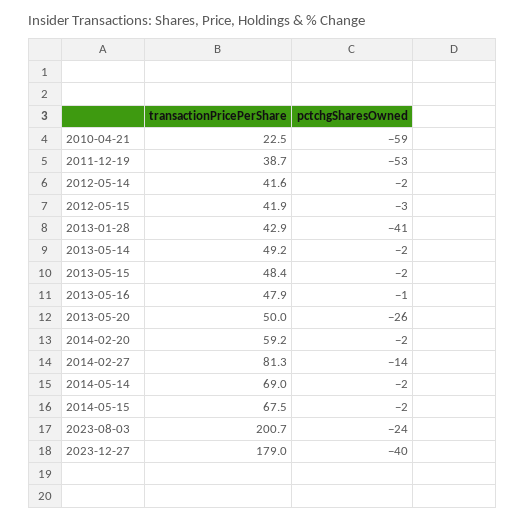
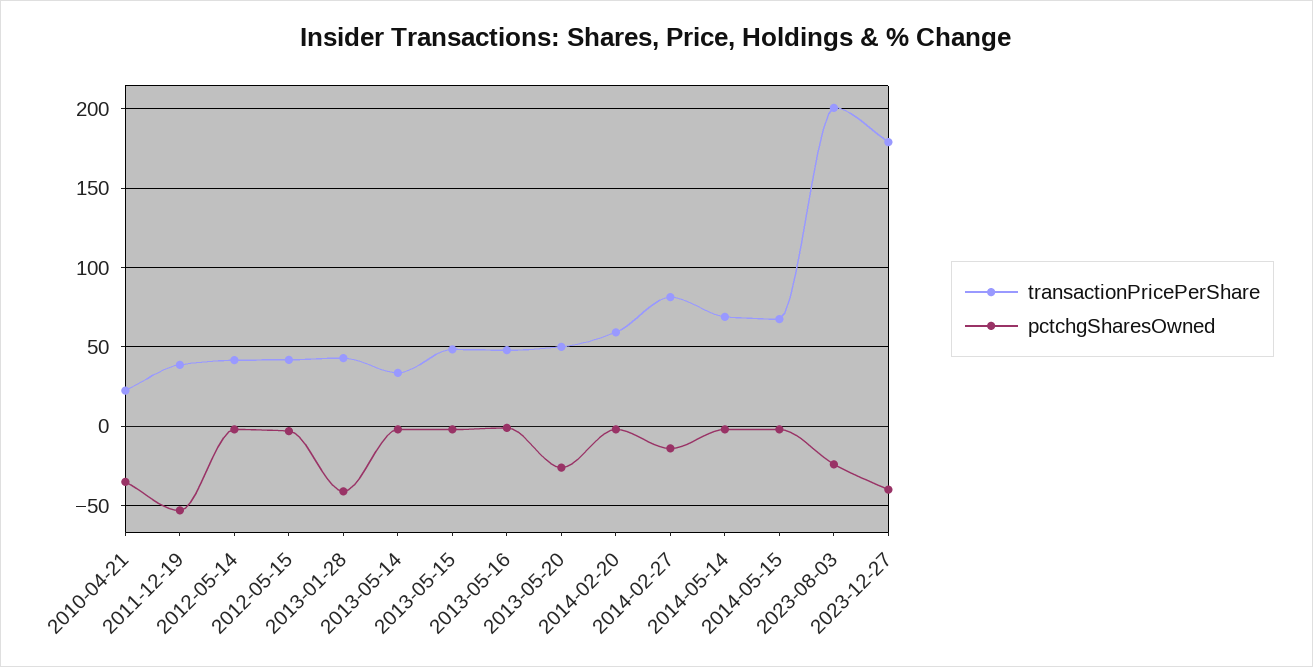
  {
    "transactionPricePerShare": {
      "2010-04-21": 22.5,
      "2011-12-19": 38.7,
      "2012-05-14": 41.6,
      "2012-05-15": 41.9,
      "2013-01-28": 42.9,
-     "2013-05-14": 49.2,
+     "2013-05-14": 35,
      "2013-05-15": 48.4,
      "2013-05-16": 47.9,
      "2013-05-20": 50,
      "2014-02-20": 59.2,
      "2014-02-27": 81.3,
      "2014-05-14": 69,
      "2014-05-15": 67.5,
      "2023-08-03": 200.7,
      "2023-12-27": 179
    },
    "pctchgSharesOwned": {
-     "2010-04-21": -59,
+     "2010-04-21": -35,
      "2011-12-19": -53,
      "2012-05-14": -2,
      "2012-05-15": -3,
      "2013-01-28": -41,
      "2013-05-14": -2,
      "2013-05-15": -2,
      "2013-05-16": -1,
      "2013-05-20": -26,
      "2014-02-20": -2,
      "2014-02-27": -14,
      "2014-05-14": -2,
      "2014-05-15": -2,
      "2023-08-03": -24,
      "2023-12-27": -40
    }
  }

